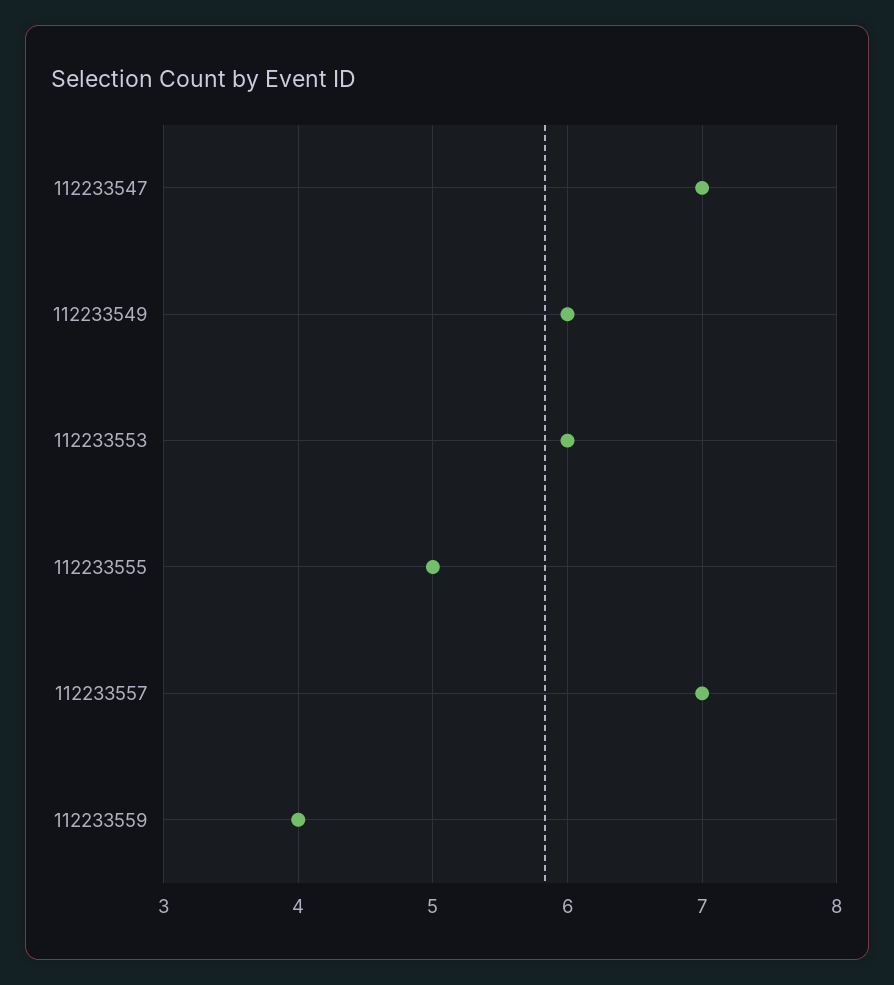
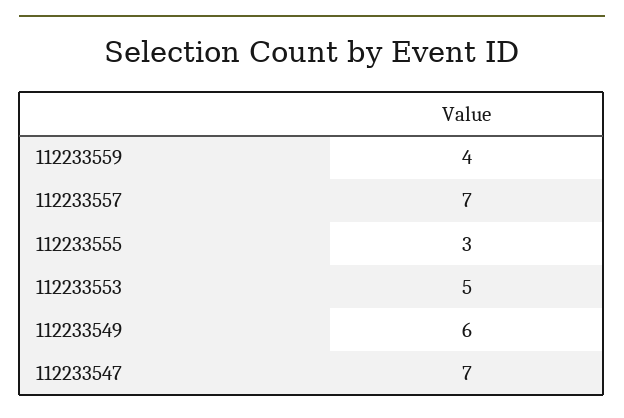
  {
    "112233547": 7,
    "112233549": 6,
-   "112233553": 6,
+   "112233553": 5,
-   "112233555": 5,
+   "112233555": 3,
    "112233557": 7,
    "112233559": 4
  }

